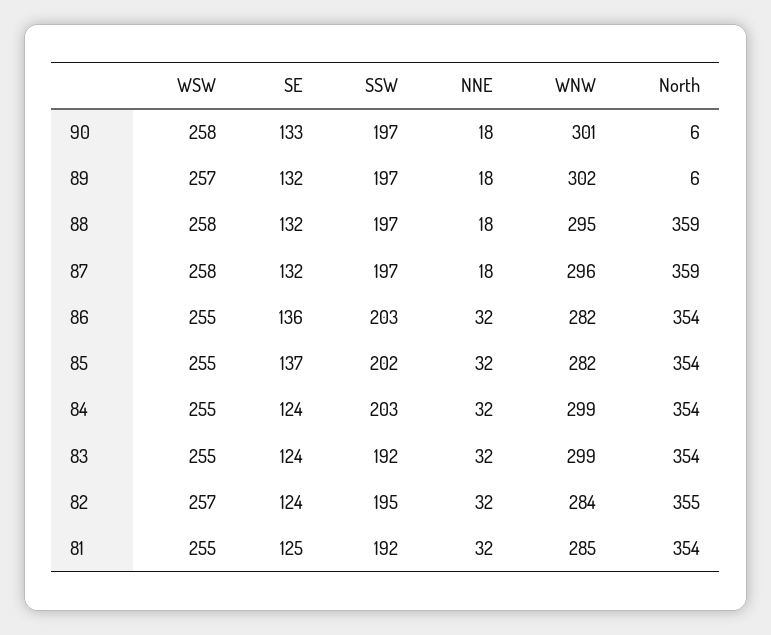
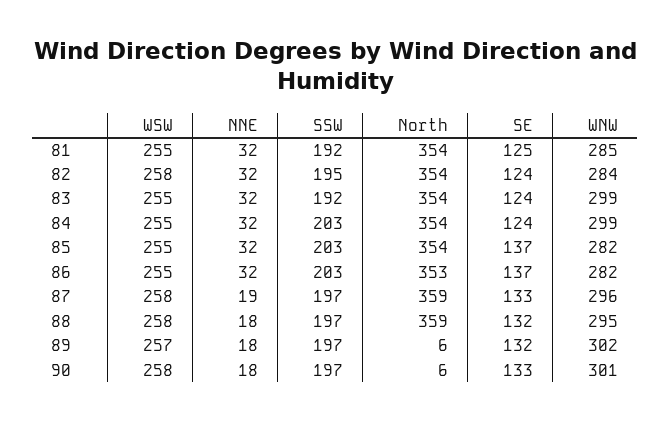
  {
    "WSW": {
      "90": 258,
      "89": 257,
      "88": 258,
      "87": 258,
      "86": 255,
      "85": 255,
      "84": 255,
      "83": 255,
-     "82": 257,
+     "82": 258,
      "81": 255
    },
    "SE": {
      "90": 133,
      "89": 132,
      "88": 132,
-     "87": 132,
+     "87": 133,
-     "86": 136,
+     "86": 137,
      "85": 137,
      "84": 124,
      "83": 124,
      "82": 124,
      "81": 125
    },
    "SSW": {
      "90": 197,
      "89": 197,
      "88": 197,
      "87": 197,
      "86": 203,
-     "85": 202,
+     "85": 203,
      "84": 203,
      "83": 192,
      "82": 195,
      "81": 192
    },
    "NNE": {
      "90": 18,
      "89": 18,
      "88": 18,
-     "87": 18,
+     "87": 19,
      "86": 32,
      "85": 32,
      "84": 32,
      "83": 32,
      "82": 32,
      "81": 32
    },
    "WNW": {
      "90": 301,
      "89": 302,
      "88": 295,
      "87": 296,
      "86": 282,
      "85": 282,
      "84": 299,
      "83": 299,
      "82": 284,
      "81": 285
    },
    "North": {
      "90": 6,
      "89": 6,
      "88": 359,
      "87": 359,
-     "86": 354,
+     "86": 353,
      "85": 354,
      "84": 354,
      "83": 354,
-     "82": 355,
+     "82": 354,
      "81": 354
    }
  }

